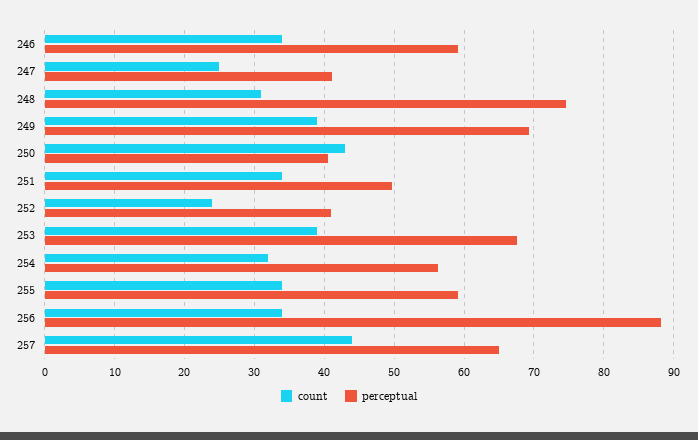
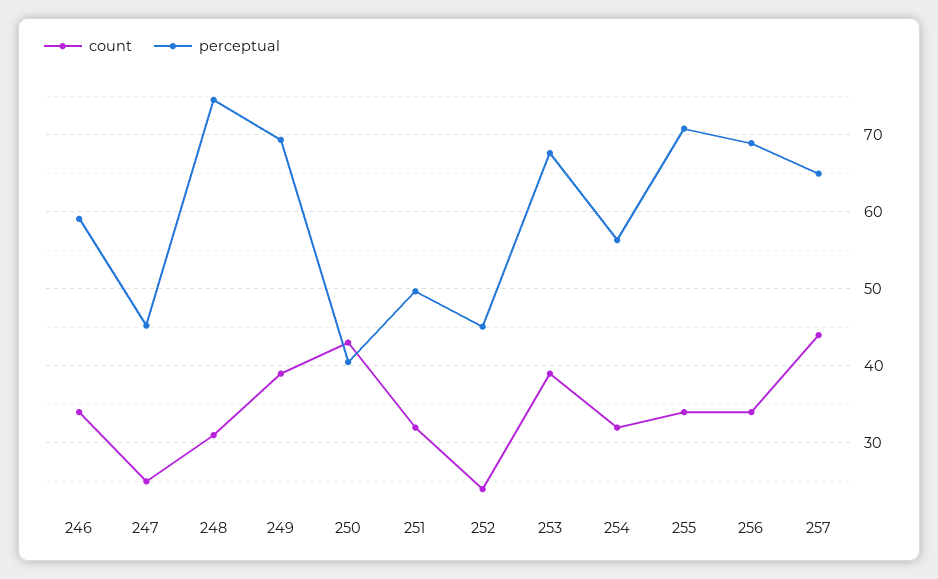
  {
    "count": {
      "246": 34,
      "247": 25,
      "248": 31,
      "249": 39,
      "250": 43,
-     "251": 34,
+     "251": 32,
      "252": 24,
      "253": 39,
      "254": 32,
      "255": 34,
      "256": 34,
      "257": 44
    },
    "perceptual": {
      "246": 59,
-     "247": 41,
+     "247": 45,
      "248": 75,
      "249": 69,
      "250": 41,
      "251": 50,
-     "252": 41,
+     "252": 45,
      "253": 68,
      "254": 56,
-     "255": 59,
+     "255": 71,
-     "256": 88,
+     "256": 69,
      "257": 65
    }
  }

